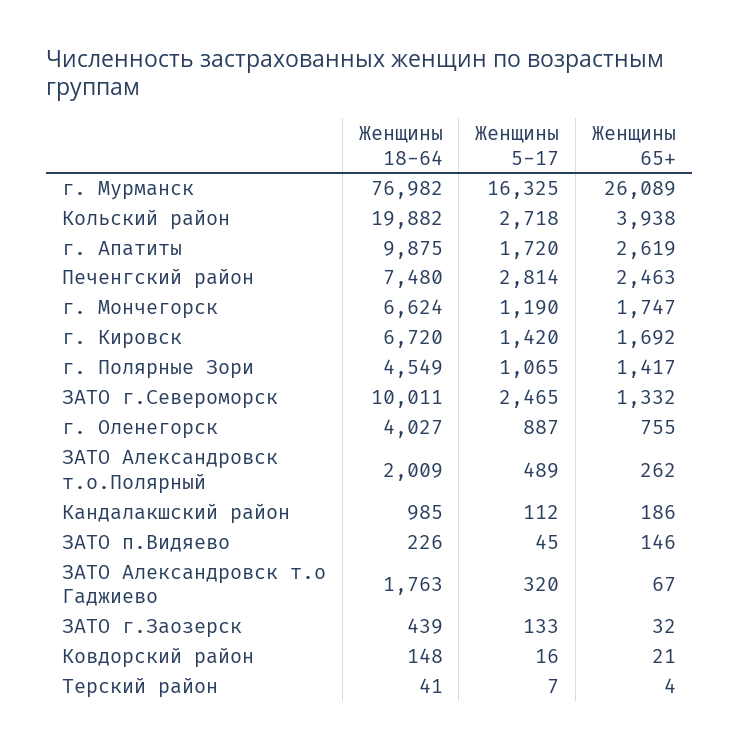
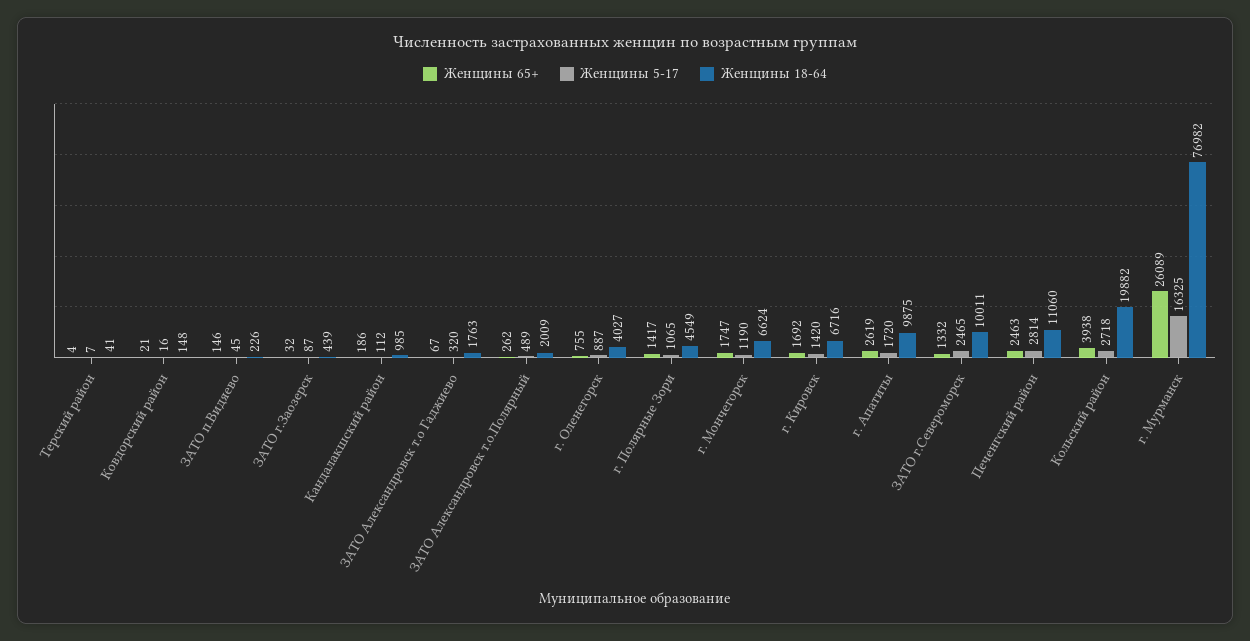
  {
    "Женщины 18-64": {
      "г. Мурманск": 76982,
      "Кольский район": 19882,
      "г. Апатиты": 9875,
-     "Печенгский район": 7480,
+     "Печенгский район": 11060,
      "г. Мончегорск": 6624,
-     "г. Кировск": 6720,
+     "г. Кировск": 6716,
      "г. Полярные Зори": 4549,
      "ЗАТО г.Североморск": 10011,
      "г. Оленегорск": 4027,
      "ЗАТО Александровск т.о.Полярный": 2009,
      "Кандалакшский район": 985,
      "ЗАТО п.Видяево": 226,
      "ЗАТО Александровск т.о Гаджиево": 1763,
      "ЗАТО г.Заозерск": 439,
      "Ковдорский район": 148,
      "Терский район": 41
    },
    "Женщины 5-17": {
      "г. Мурманск": 16325,
      "Кольский район": 2718,
      "г. Апатиты": 1720,
      "Печенгский район": 2814,
      "г. Мончегорск": 1190,
      "г. Кировск": 1420,
      "г. Полярные Зори": 1065,
      "ЗАТО г.Североморск": 2465,
      "г. Оленегорск": 887,
      "ЗАТО Александровск т.о.Полярный": 489,
      "Кандалакшский район": 112,
      "ЗАТО п.Видяево": 45,
      "ЗАТО Александровск т.о Гаджиево": 320,
-     "ЗАТО г.Заозерск": 133,
+     "ЗАТО г.Заозерск": 87,
      "Ковдорский район": 16,
      "Терский район": 7
    },
    "Женщины 65+": {
      "г. Мурманск": 26089,
      "Кольский район": 3938,
      "г. Апатиты": 2619,
      "Печенгский район": 2463,
      "г. Мончегорск": 1747,
      "г. Кировск": 1692,
      "г. Полярные Зори": 1417,
      "ЗАТО г.Североморск": 1332,
      "г. Оленегорск": 755,
      "ЗАТО Александровск т.о.Полярный": 262,
      "Кандалакшский район": 186,
      "ЗАТО п.Видяево": 146,
      "ЗАТО Александровск т.о Гаджиево": 67,
      "ЗАТО г.Заозерск": 32,
      "Ковдорский район": 21,
      "Терский район": 4
    }
  }

